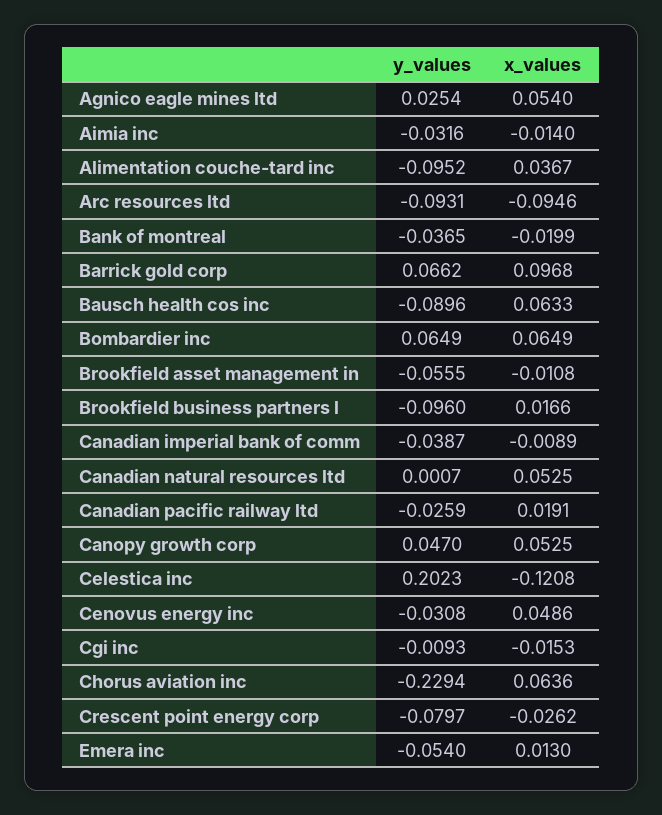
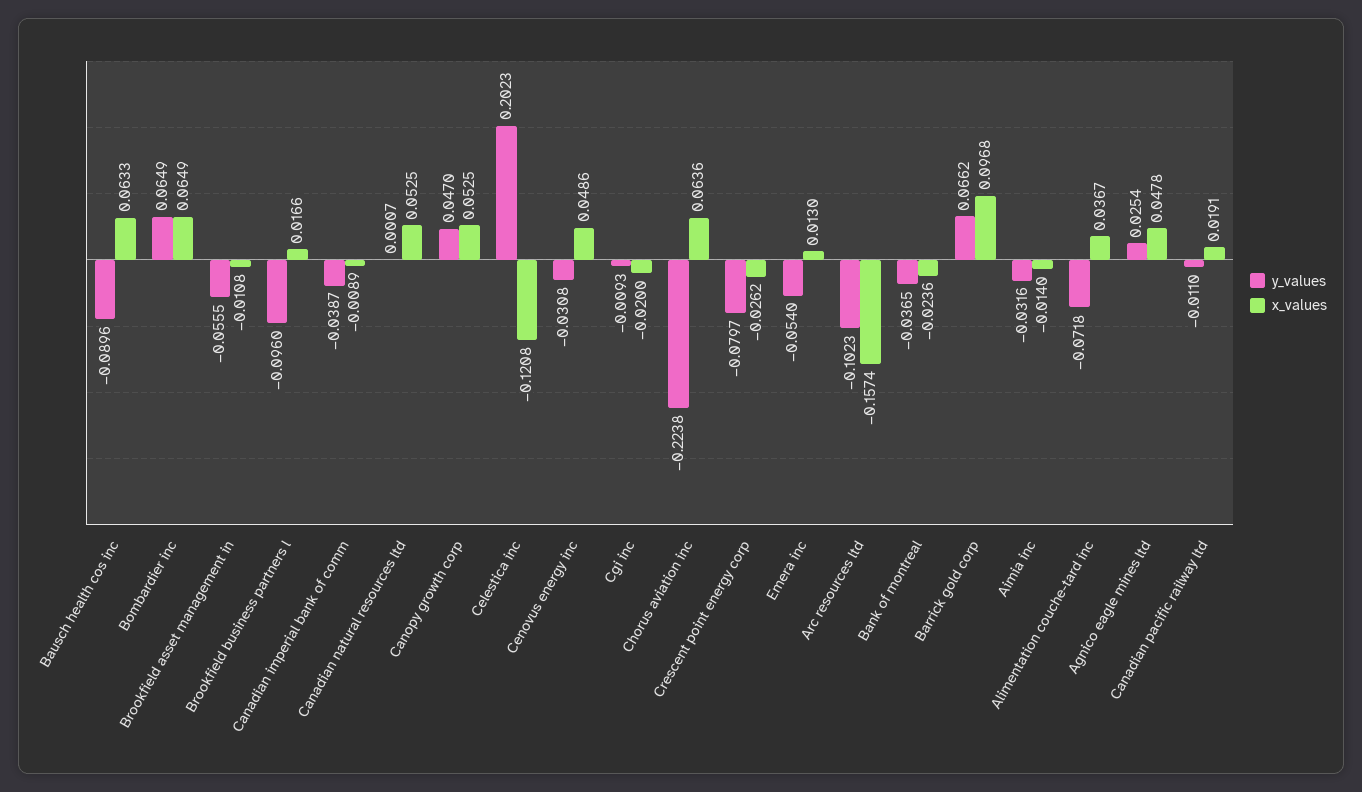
  {
    "y_values": {
      "Agnico eagle mines ltd": 0.0254,
      "Aimia inc": -0.0316,
-     "Alimentation couche-tard inc": -0.0952,
+     "Alimentation couche-tard inc": -0.0718,
-     "Arc resources ltd": -0.0931,
+     "Arc resources ltd": -0.1023,
      "Bank of montreal": -0.0365,
      "Barrick gold corp": 0.0662,
      "Bausch health cos inc": -0.0896,
      "Bombardier inc": 0.0649,
      "Brookfield asset management in": -0.0555,
      "Brookfield business partners l": -0.096,
      "Canadian imperial bank of comm": -0.0387,
      "Canadian natural resources ltd": 0.0007,
-     "Canadian pacific railway ltd": -0.0259,
+     "Canadian pacific railway ltd": -0.011,
      "Canopy growth corp": 0.047,
      "Celestica inc": 0.2023,
      "Cenovus energy inc": -0.0308,
      "Cgi inc": -0.0093,
-     "Chorus aviation inc": -0.2294,
+     "Chorus aviation inc": -0.2238,
      "Crescent point energy corp": -0.0797,
      "Emera inc": -0.054
    },
    "x_values": {
-     "Agnico eagle mines ltd": 0.054,
+     "Agnico eagle mines ltd": 0.0478,
      "Aimia inc": -0.014,
      "Alimentation couche-tard inc": 0.0367,
-     "Arc resources ltd": -0.0946,
+     "Arc resources ltd": -0.1574,
-     "Bank of montreal": -0.0199,
+     "Bank of montreal": -0.0236,
      "Barrick gold corp": 0.0968,
      "Bausch health cos inc": 0.0633,
      "Bombardier inc": 0.0649,
      "Brookfield asset management in": -0.0108,
      "Brookfield business partners l": 0.0166,
      "Canadian imperial bank of comm": -0.0089,
      "Canadian natural resources ltd": 0.0525,
      "Canadian pacific railway ltd": 0.0191,
      "Canopy growth corp": 0.0525,
      "Celestica inc": -0.1208,
      "Cenovus energy inc": 0.0486,
-     "Cgi inc": -0.0153,
+     "Cgi inc": -0.02,
      "Chorus aviation inc": 0.0636,
      "Crescent point energy corp": -0.0262,
      "Emera inc": 0.013
    }
  }

